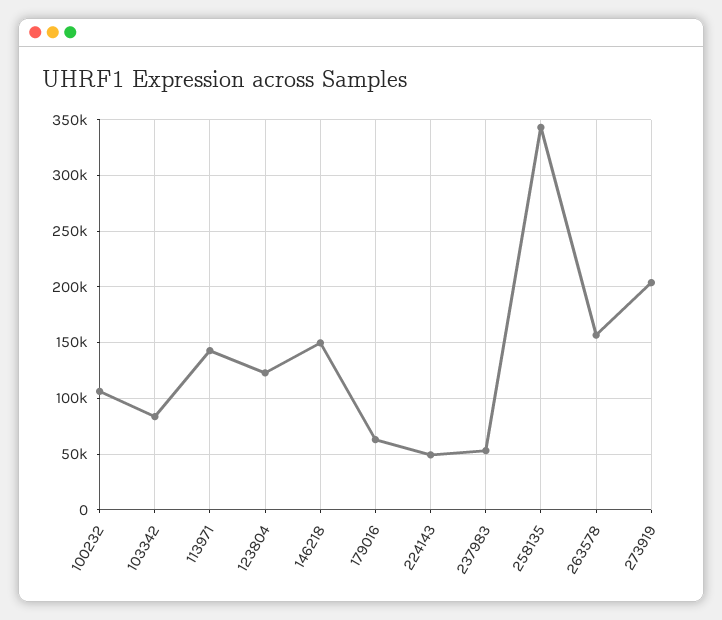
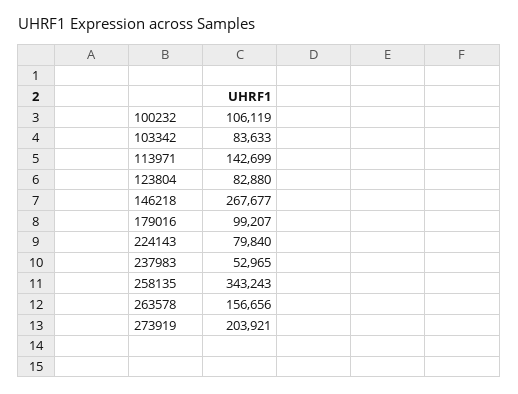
  {
    "100232": 106119,
    "103342": 83633,
    "113971": 142699,
-   "123804": 120000,
+   "123804": 82880,
-   "146218": 150000,
+   "146218": 267677,
-   "179016": 60000,
+   "179016": 99207,
-   "224143": 50000,
+   "224143": 79840,
    "237983": 52965,
    "258135": 343243,
    "263578": 156656,
    "273919": 203921
  }

